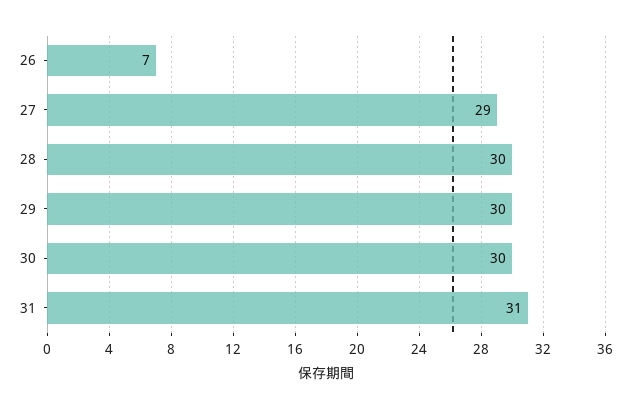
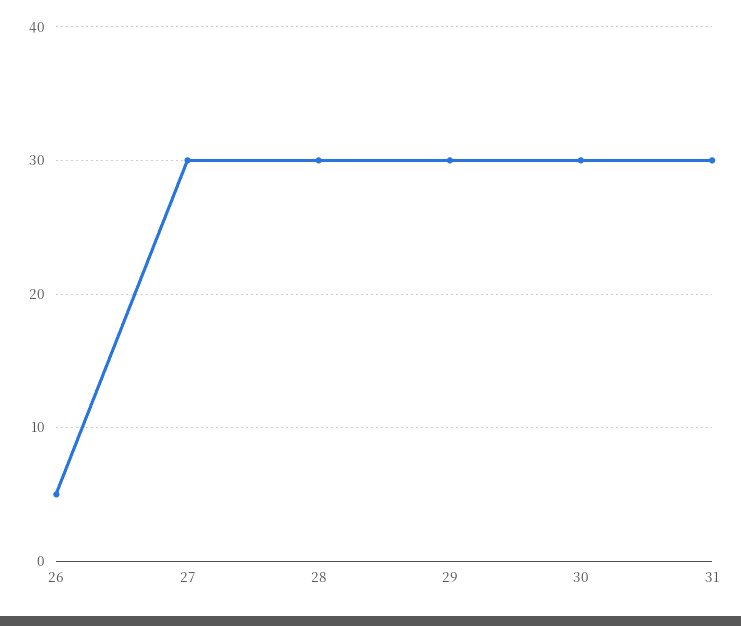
  {
-   "26": 7,
+   "26": 5,
-   "27": 29,
+   "27": 30,
    "28": 30,
    "29": 30,
    "30": 30,
-   "31": 31
+   "31": 30
  }

